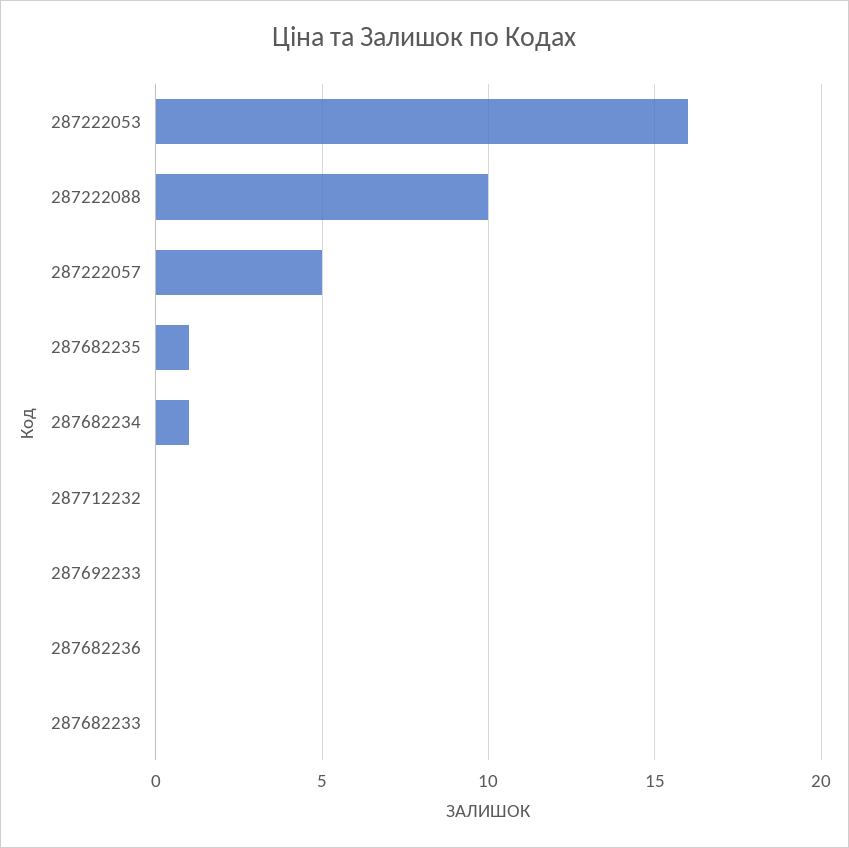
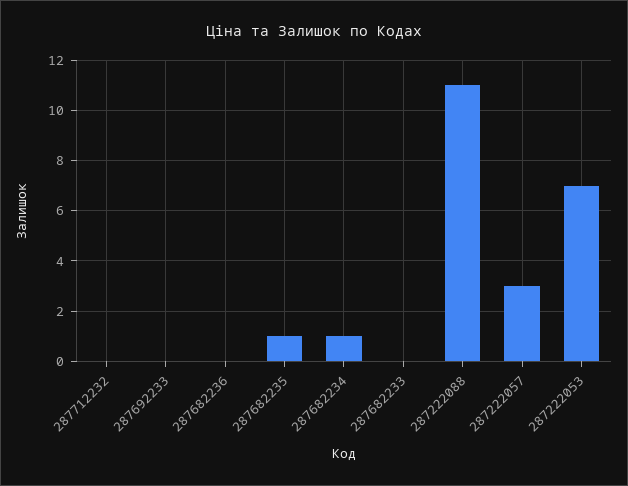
  {
-   "287222053": 16,
+   "287222053": 7,
-   "287222088": 10,
+   "287222088": 11,
-   "287222057": 5,
+   "287222057": 3,
    "287682235": 1,
    "287682234": 1,
    "287712232": 0,
    "287692233": 0,
    "287682236": 0,
    "287682233": 0
  }

